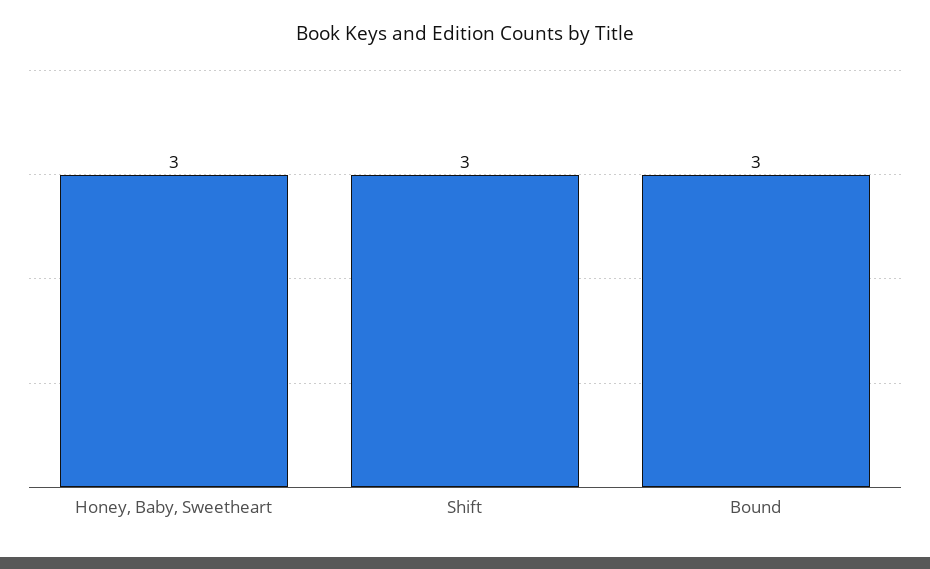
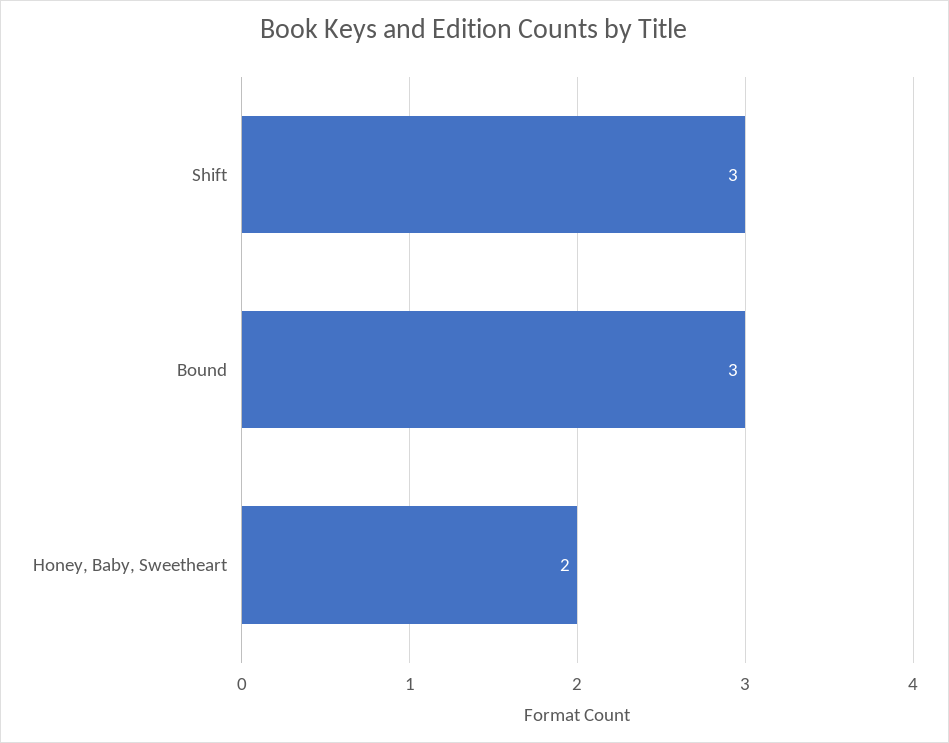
  {
-   "Honey, Baby, Sweetheart": 3,
+   "Honey, Baby, Sweetheart": 2,
    "Shift": 3,
    "Bound": 3
  }

